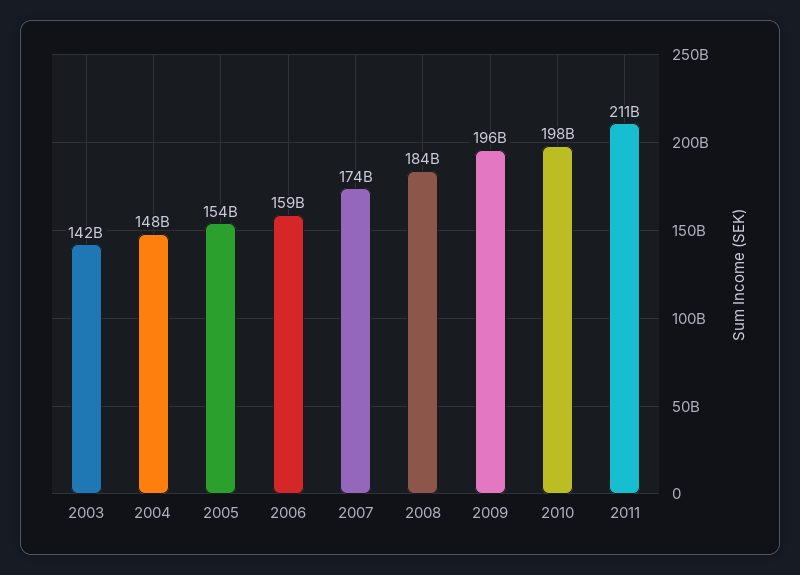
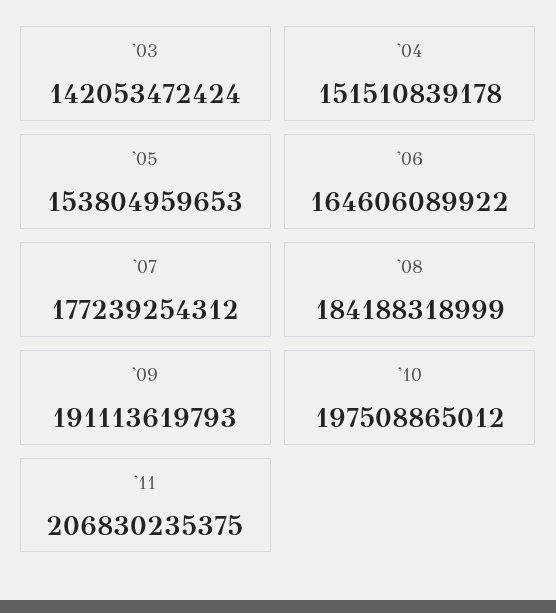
  {
    "2003": 142053472424,
-   "2004": 148000000000,
+   "2004": 151510839178,
    "2005": 153804959653,
-   "2006": 159000000000,
+   "2006": 164606089922,
-   "2007": 174000000000,
+   "2007": 177239254312,
    "2008": 184188318999,
-   "2009": 196000000000,
+   "2009": 191113619793,
    "2010": 197508865012,
-   "2011": 211000000000
+   "2011": 206830235375
  }

